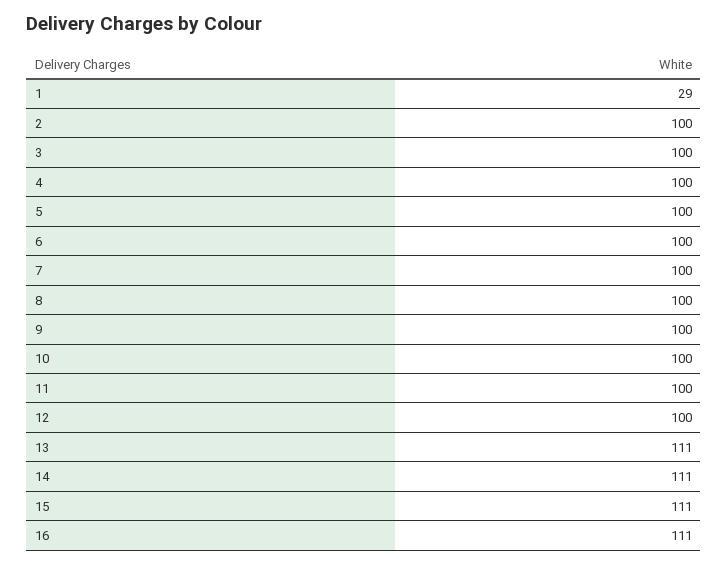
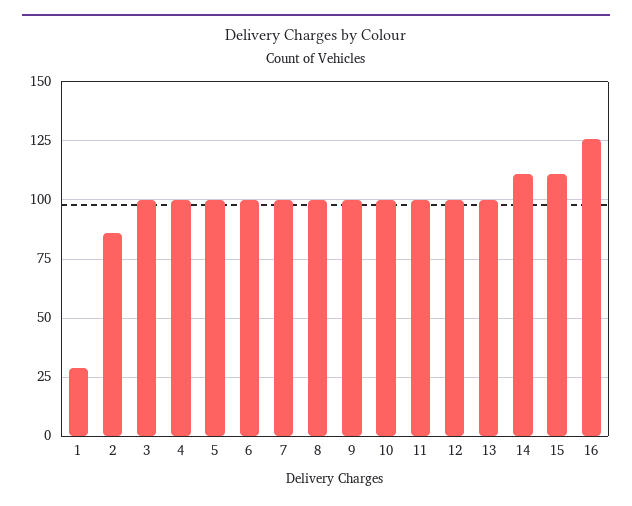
  {
    "1": 29,
-   "2": 100,
+   "2": 85,
    "3": 100,
    "4": 100,
    "5": 100,
    "6": 100,
    "7": 100,
    "8": 100,
    "9": 100,
    "10": 100,
    "11": 100,
    "12": 100,
-   "13": 111,
+   "13": 100,
    "14": 111,
    "15": 111,
-   "16": 111
+   "16": 125
  }

